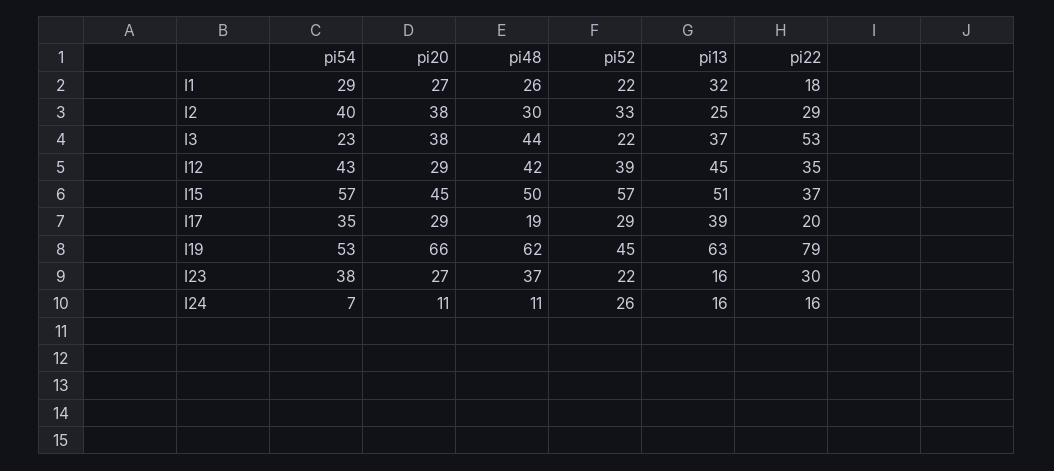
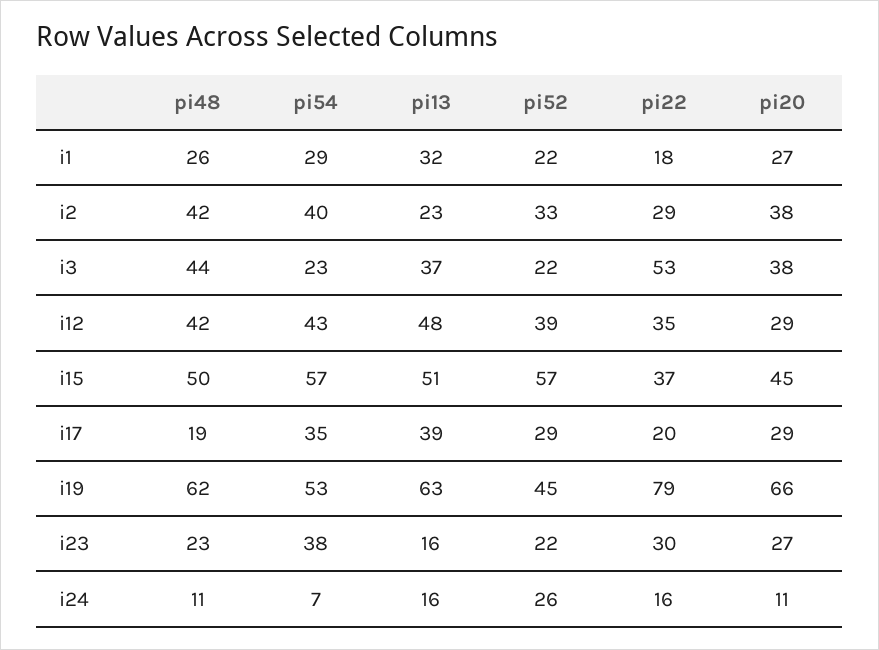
  {
    "pi54": {
      "I1": 29,
      "I2": 40,
      "I3": 23,
      "I12": 43,
      "I15": 57,
      "I17": 35,
      "I19": 53,
      "I23": 38,
      "I24": 7
    },
    "pi20": {
      "I1": 27,
      "I2": 38,
      "I3": 38,
      "I12": 29,
      "I15": 45,
      "I17": 29,
      "I19": 66,
      "I23": 27,
      "I24": 11
    },
    "pi48": {
      "I1": 26,
-     "I2": 30,
+     "I2": 42,
      "I3": 44,
      "I12": 42,
      "I15": 50,
      "I17": 19,
      "I19": 62,
-     "I23": 37,
+     "I23": 23,
      "I24": 11
    },
    "pi52": {
      "I1": 22,
      "I2": 33,
      "I3": 22,
      "I12": 39,
      "I15": 57,
      "I17": 29,
      "I19": 45,
      "I23": 22,
      "I24": 26
    },
    "pi13": {
      "I1": 32,
-     "I2": 25,
+     "I2": 23,
      "I3": 37,
-     "I12": 45,
+     "I12": 48,
      "I15": 51,
      "I17": 39,
      "I19": 63,
      "I23": 16,
      "I24": 16
    },
    "pi22": {
      "I1": 18,
      "I2": 29,
      "I3": 53,
      "I12": 35,
      "I15": 37,
      "I17": 20,
      "I19": 79,
      "I23": 30,
      "I24": 16
    }
  }

